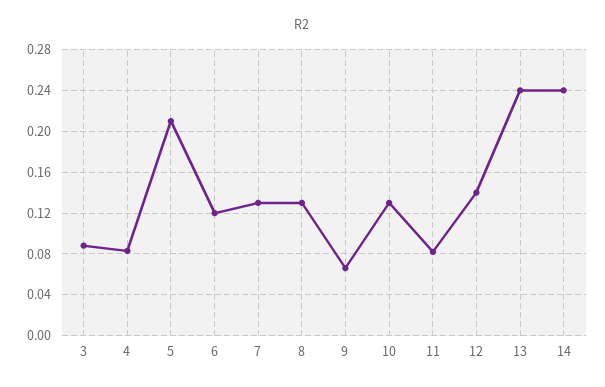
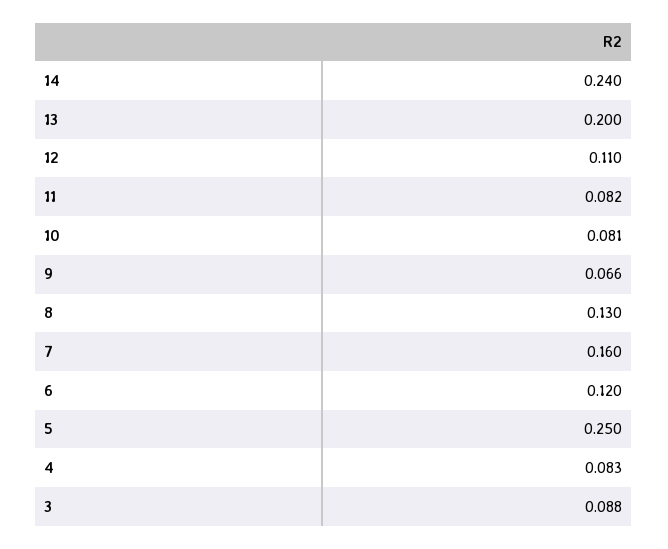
  {
    "3": 0.088,
    "4": 0.083,
-   "5": 0.21,
+   "5": 0.25,
    "6": 0.12,
-   "7": 0.13,
+   "7": 0.16,
    "8": 0.13,
    "9": 0.066,
-   "10": 0.13,
+   "10": 0.081,
    "11": 0.082,
-   "12": 0.14,
+   "12": 0.11,
-   "13": 0.24,
+   "13": 0.2,
    "14": 0.24
  }

